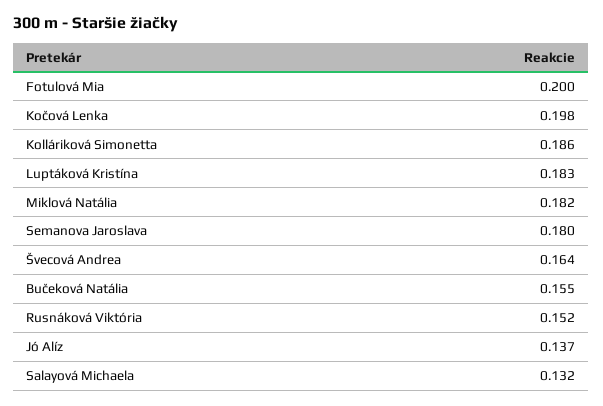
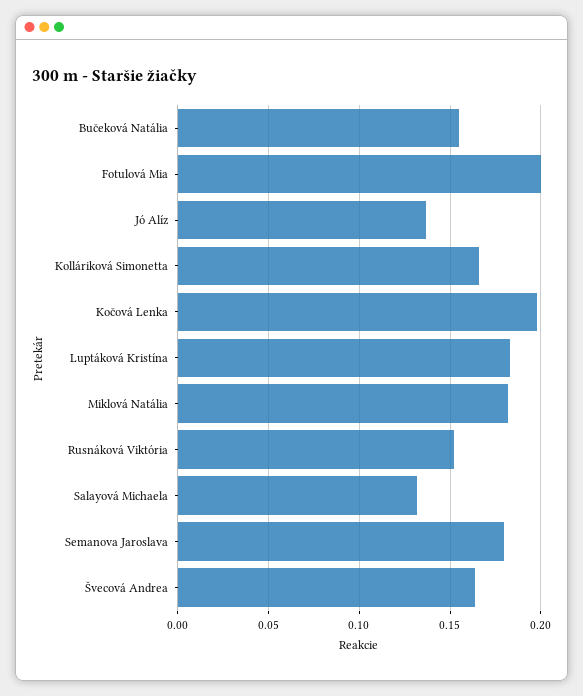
  {
    "Fotulová Mia": 0.2,
    "Kočová Lenka": 0.198,
-   "Kolláriková Simonetta": 0.186,
+   "Kolláriková Simonetta": 0.165,
    "Luptáková Kristína": 0.183,
    "Miklová Natália": 0.182,
    "Semanova Jaroslava": 0.18,
    "Švecová Andrea": 0.164,
    "Bučeková Natália": 0.155,
    "Rusnáková Viktória": 0.152,
    "Jó Alíz": 0.137,
    "Salayová Michaela": 0.132
  }

